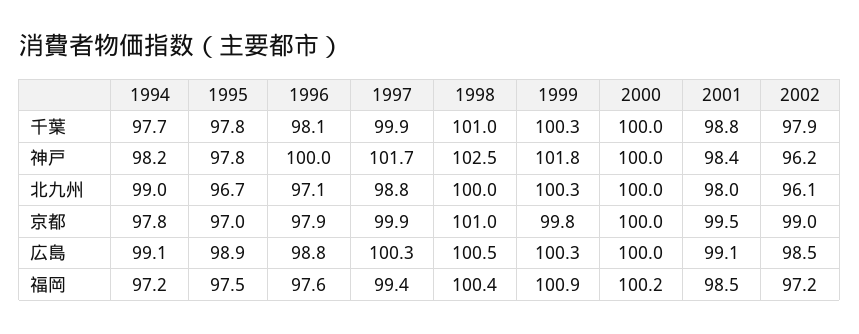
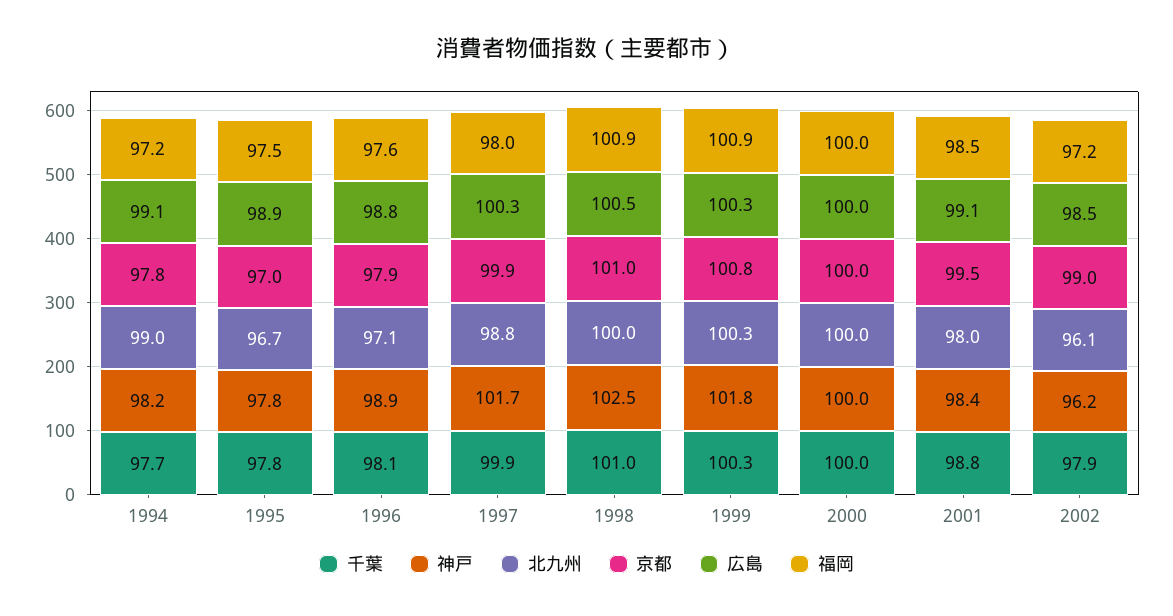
  {
    "千葉": {
      "1994": 97.7,
      "1995": 97.8,
      "1996": 98.1,
      "1997": 99.9,
      "1998": 101,
      "1999": 100.3,
      "2000": 100,
      "2001": 98.8,
      "2002": 97.9
    },
    "神戸": {
      "1994": 98.2,
      "1995": 97.8,
-     "1996": 100,
+     "1996": 98.9,
      "1997": 101.7,
      "1998": 102.5,
      "1999": 101.8,
      "2000": 100,
      "2001": 98.4,
      "2002": 96.2
    },
    "北九州": {
      "1994": 99,
      "1995": 96.7,
      "1996": 97.1,
      "1997": 98.8,
      "1998": 100,
      "1999": 100.3,
      "2000": 100,
      "2001": 98,
      "2002": 96.1
    },
    "京都": {
      "1994": 97.8,
      "1995": 97,
      "1996": 97.9,
      "1997": 99.9,
      "1998": 101,
-     "1999": 99.8,
+     "1999": 100.8,
      "2000": 100,
      "2001": 99.5,
      "2002": 99
    },
    "広島": {
      "1994": 99.1,
      "1995": 98.9,
      "1996": 98.8,
      "1997": 100.3,
      "1998": 100.5,
      "1999": 100.3,
      "2000": 100,
      "2001": 99.1,
      "2002": 98.5
    },
    "福岡": {
      "1994": 97.2,
      "1995": 97.5,
      "1996": 97.6,
-     "1997": 99.4,
+     "1997": 98,
-     "1998": 100.4,
+     "1998": 100.9,
      "1999": 100.9,
-     "2000": 100.2,
+     "2000": 100,
      "2001": 98.5,
      "2002": 97.2
    }
  }

